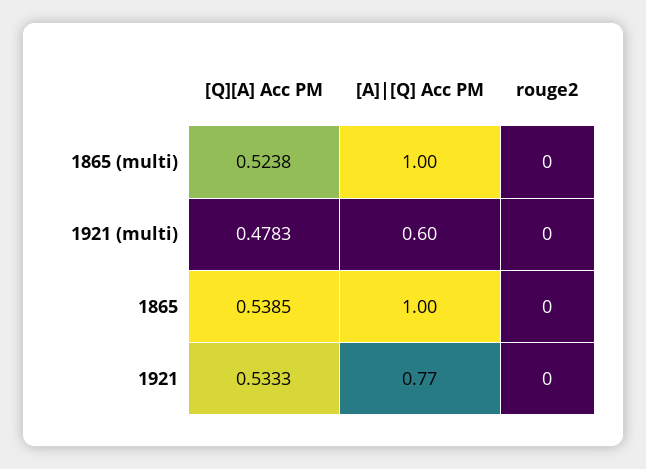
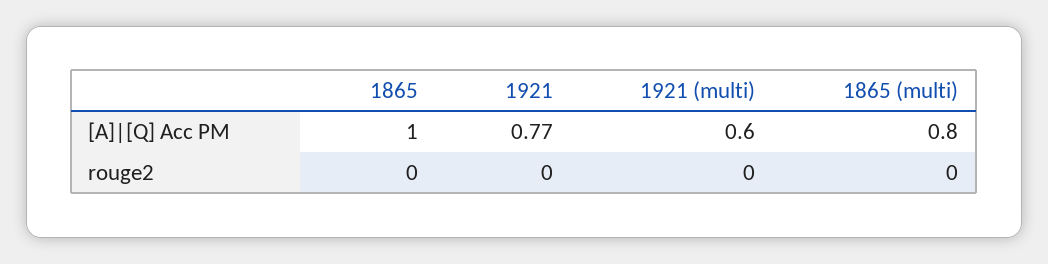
  {
-   "[Q][A] Acc PM": {
-     "1865 (multi)": 0.5238,
-     "1921 (multi)": 0.4783,
-     "1865": 0.5385,
-     "1921": 0.5333
-   },
    "[A]|[Q] Acc PM": {
-     "1865 (multi)": 1,
+     "1865 (multi)": 0.8,
      "1921 (multi)": 0.6,
      "1865": 1,
      "1921": 0.77
    },
    "rouge2": {
      "1865 (multi)": 0,
      "1921 (multi)": 0,
      "1865": 0,
      "1921": 0
    }
  }

